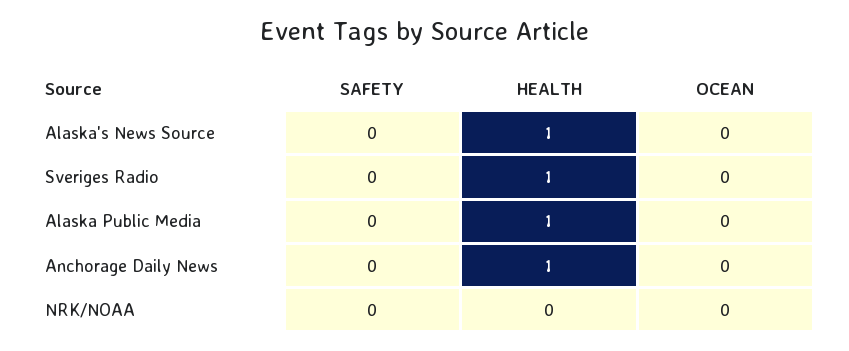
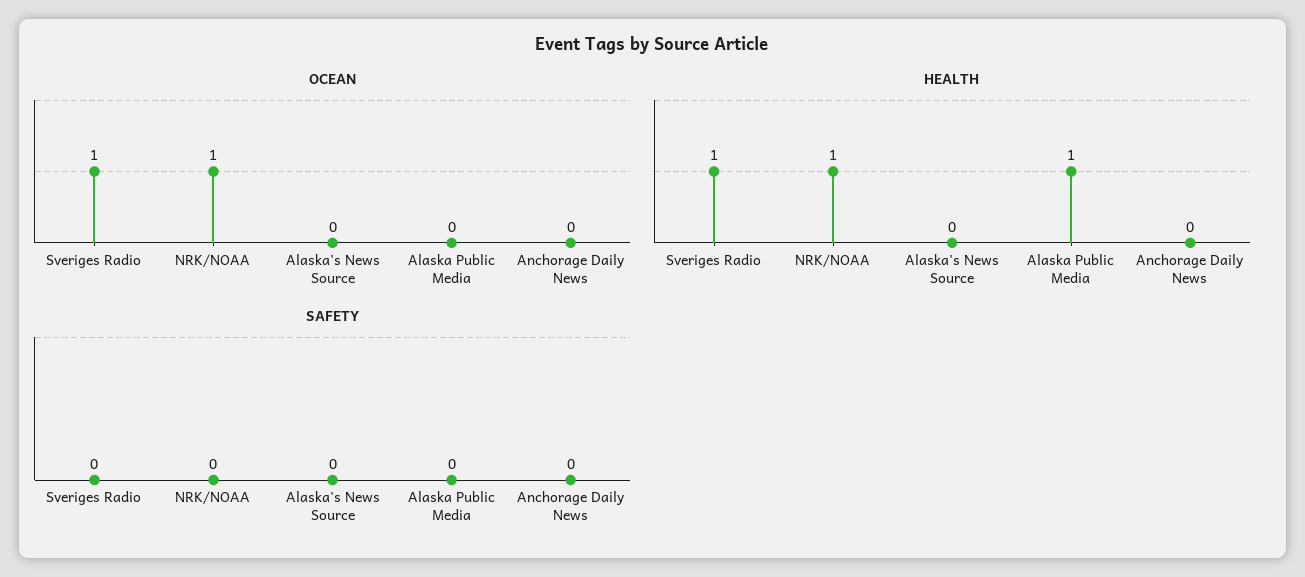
  {
    "SAFETY": {
      "Alaska's News Source": 0,
      "Sveriges Radio": 0,
      "Alaska Public Media": 0,
      "Anchorage Daily News": 0,
      "NRK/NOAA": 0
    },
    "HEALTH": {
-     "Alaska's News Source": 1,
+     "Alaska's News Source": 0,
      "Sveriges Radio": 1,
      "Alaska Public Media": 1,
-     "Anchorage Daily News": 1,
+     "Anchorage Daily News": 0,
-     "NRK/NOAA": 0
+     "NRK/NOAA": 1
    },
    "OCEAN": {
      "Alaska's News Source": 0,
-     "Sveriges Radio": 0,
+     "Sveriges Radio": 1,
      "Alaska Public Media": 0,
      "Anchorage Daily News": 0,
-     "NRK/NOAA": 0
+     "NRK/NOAA": 1
    }
  }

